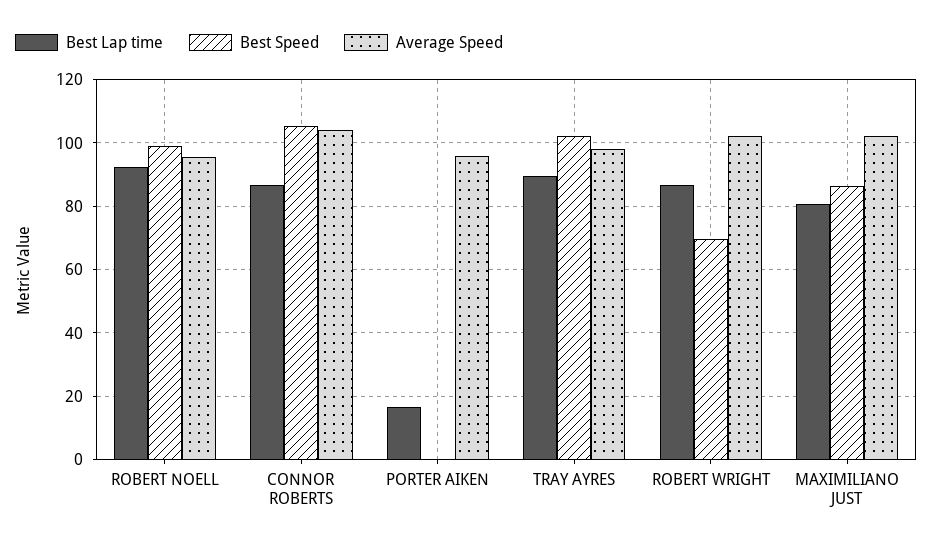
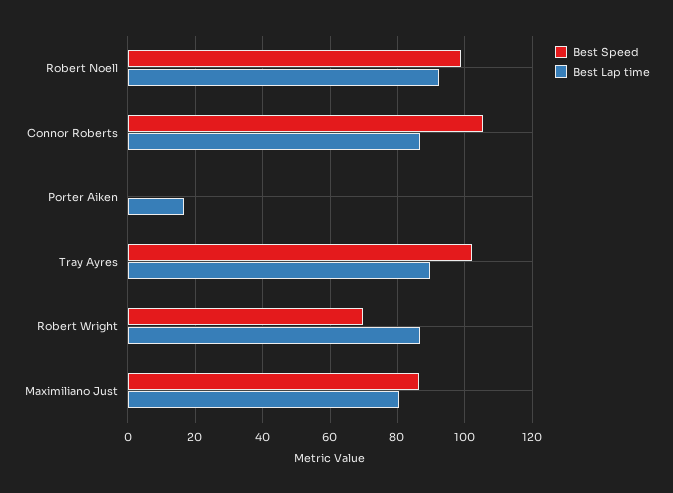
  {
    "Best Lap time": {
      "ROBERT NOELL": 92,
      "CONNOR ROBERTS": 86,
      "PORTER AIKEN": 16,
      "TRAY AYRES": 90,
      "ROBERT WRIGHT": 86,
      "MAXIMILIANO JUST": 80
    },
    "Best Speed": {
      "ROBERT NOELL": 100,
      "CONNOR ROBERTS": 106,
      "PORTER AIKEN": 0,
      "TRAY AYRES": 102,
      "ROBERT WRIGHT": 70,
      "MAXIMILIANO JUST": 86
-   },
+   }
-   "Average Speed": {
-     "ROBERT NOELL": 96,
-     "CONNOR ROBERTS": 104,
-     "PORTER AIKEN": 96,
-     "TRAY AYRES": 98,
-     "ROBERT WRIGHT": 102,
-     "MAXIMILIANO JUST": 102
-   }
  }

